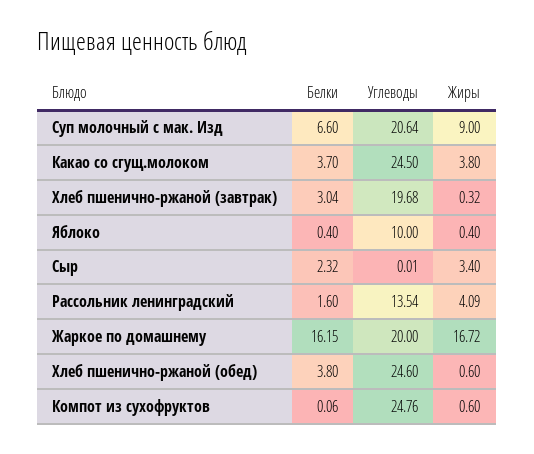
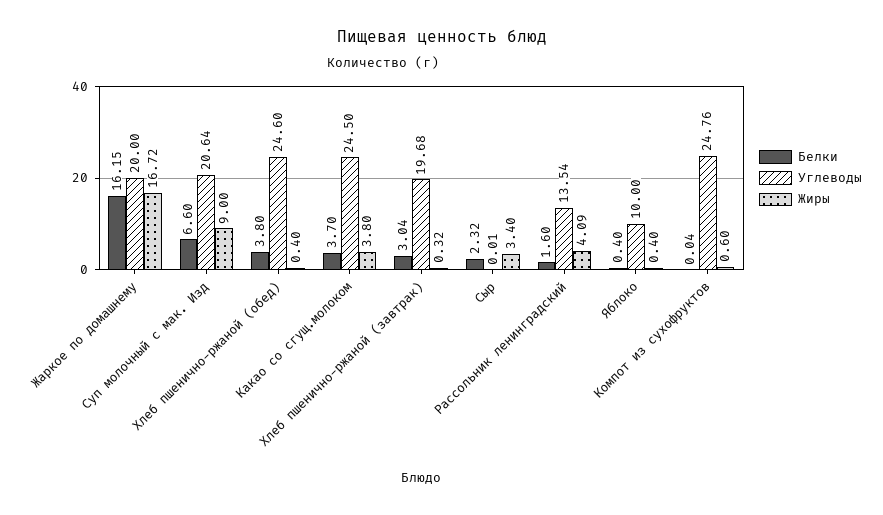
  {
    "Белки": {
      "Суп молочный с мак. Изд": 6.6,
      "Какао со сгущ.молоком": 3.7,
      "Хлеб пшенично-ржаной (завтрак)": 3.04,
      "Яблоко": 0.4,
      "Сыр": 2.32,
      "Рассольник ленинградский": 1.6,
      "Жаркое по домашнему": 16.15,
      "Хлеб пшенично-ржаной (обед)": 3.8,
-     "Компот из сухофруктов": 0.06
+     "Компот из сухофруктов": 0.04
    },
    "Углеводы": {
      "Суп молочный с мак. Изд": 20.64,
      "Какао со сгущ.молоком": 24.5,
      "Хлеб пшенично-ржаной (завтрак)": 19.68,
      "Яблоко": 10,
      "Сыр": 0.01,
      "Рассольник ленинградский": 13.54,
      "Жаркое по домашнему": 20,
      "Хлеб пшенично-ржаной (обед)": 24.6,
      "Компот из сухофруктов": 24.76
    },
    "Жиры": {
      "Суп молочный с мак. Изд": 9,
      "Какао со сгущ.молоком": 3.8,
      "Хлеб пшенично-ржаной (завтрак)": 0.32,
      "Яблоко": 0.4,
      "Сыр": 3.4,
      "Рассольник ленинградский": 4.09,
      "Жаркое по домашнему": 16.72,
-     "Хлеб пшенично-ржаной (обед)": 0.6,
+     "Хлеб пшенично-ржаной (обед)": 0.4,
      "Компот из сухофруктов": 0.6
    }
  }

